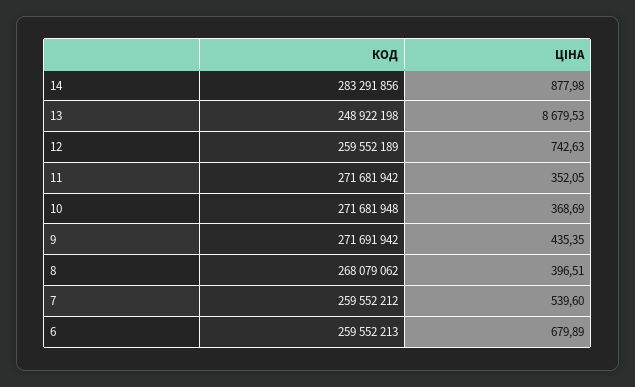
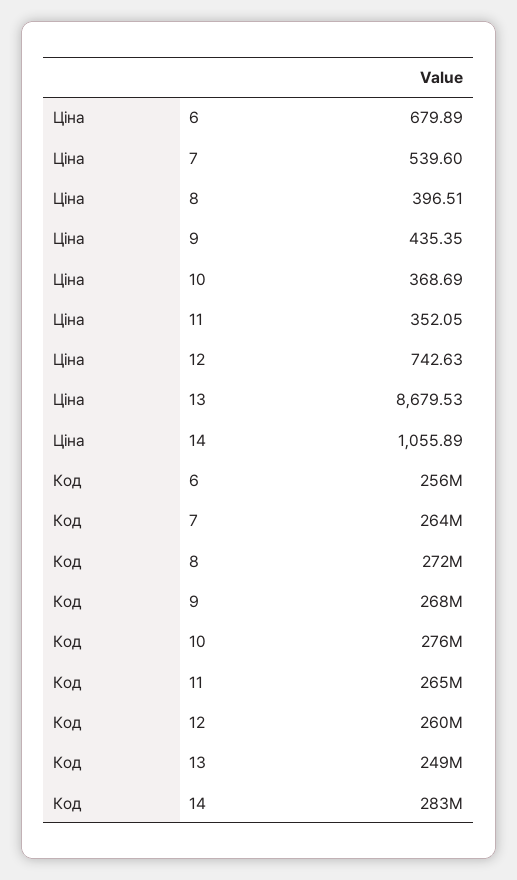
  {
    "КОД": {
      "14": 283291856,
      "13": 248922198,
      "12": 259552189,
-     "11": 271681942,
+     "11": 265000000,
-     "10": 271681948,
+     "10": 276000000,
-     "9": 271691942,
+     "9": 268000000,
-     "8": 268079062,
+     "8": 272000000,
-     "7": 259552212,
+     "7": 264000000,
-     "6": 259552213
+     "6": 256000000
    },
    "ЦІНА": {
-     "14": 877.98,
+     "14": 1055.89,
      "13": 8679.53,
      "12": 742.63,
      "11": 352.05,
      "10": 368.69,
      "9": 435.35,
      "8": 396.51,
      "7": 539.6,
      "6": 679.89
    }
  }

